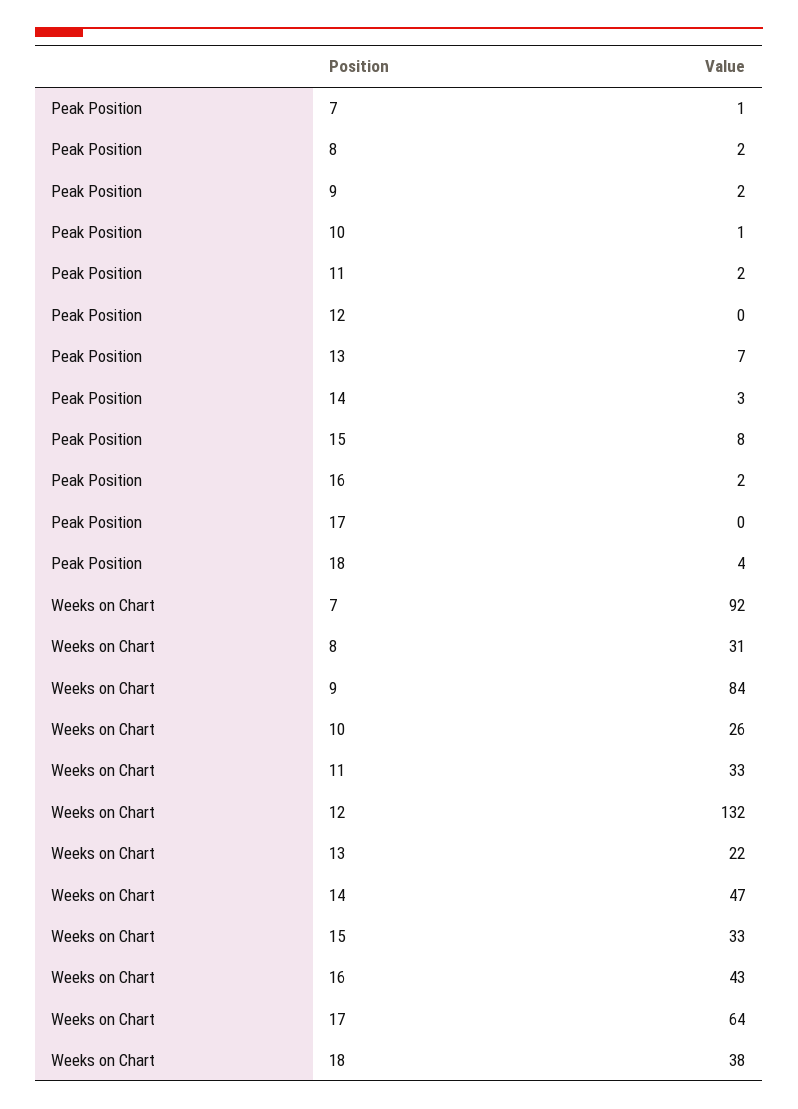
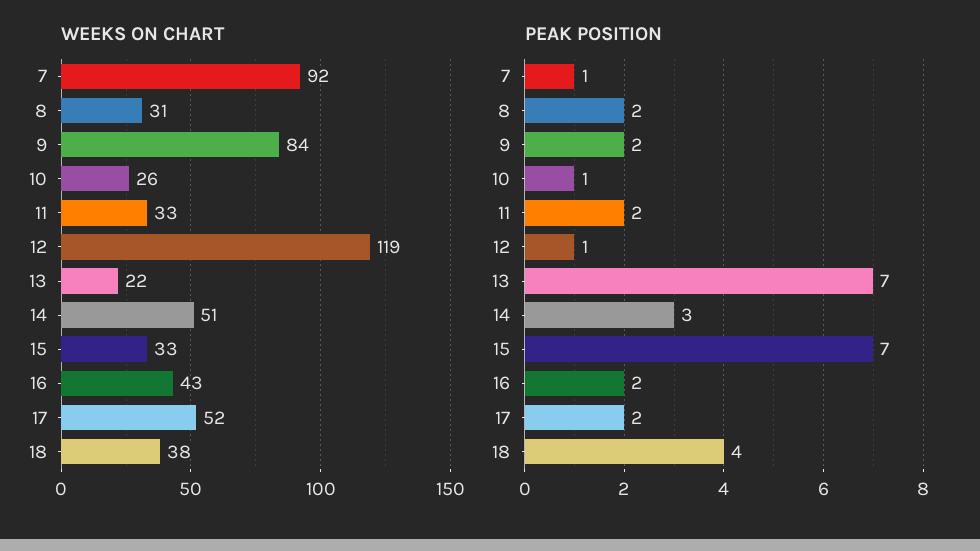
  {
    "Peak Position": {
      "7": 1,
      "8": 2,
      "9": 2,
      "10": 1,
      "11": 2,
-     "12": 0,
+     "12": 1,
      "13": 7,
      "14": 3,
-     "15": 8,
+     "15": 7,
      "16": 2,
-     "17": 0,
+     "17": 2,
      "18": 4
    },
    "Weeks on Chart": {
      "7": 92,
      "8": 31,
      "9": 84,
      "10": 26,
      "11": 33,
-     "12": 132,
+     "12": 119,
      "13": 22,
-     "14": 47,
+     "14": 51,
      "15": 33,
      "16": 43,
-     "17": 64,
+     "17": 52,
      "18": 38
    }
  }

